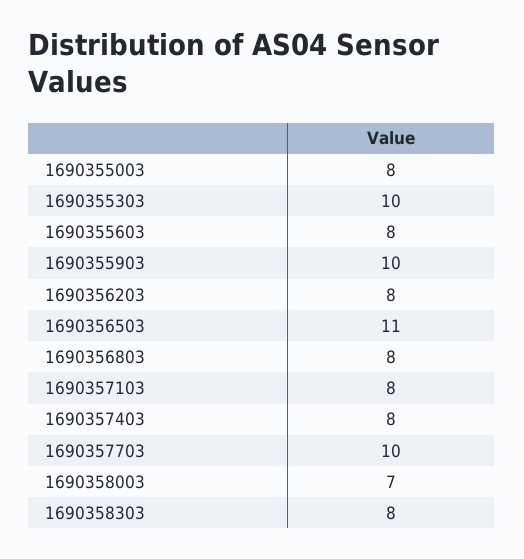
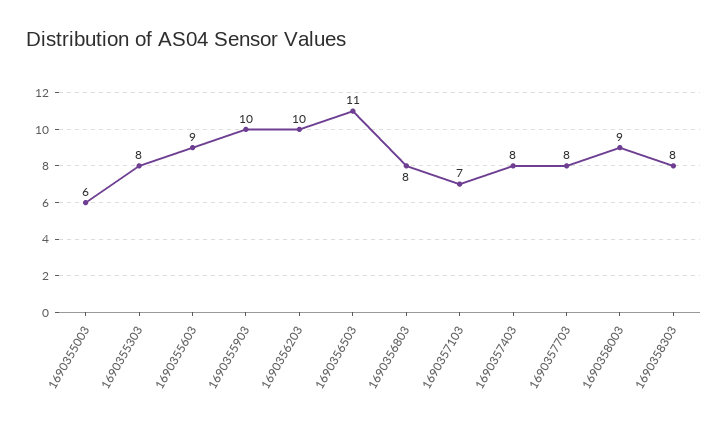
  {
-   "1690355003": 8,
+   "1690355003": 6,
-   "1690355303": 10,
+   "1690355303": 8,
-   "1690355603": 8,
+   "1690355603": 9,
    "1690355903": 10,
-   "1690356203": 8,
+   "1690356203": 10,
    "1690356503": 11,
    "1690356803": 8,
-   "1690357103": 8,
+   "1690357103": 7,
    "1690357403": 8,
-   "1690357703": 10,
+   "1690357703": 8,
-   "1690358003": 7,
+   "1690358003": 9,
    "1690358303": 8
  }

